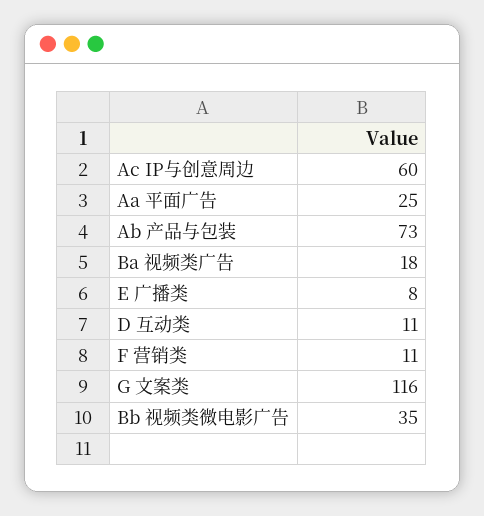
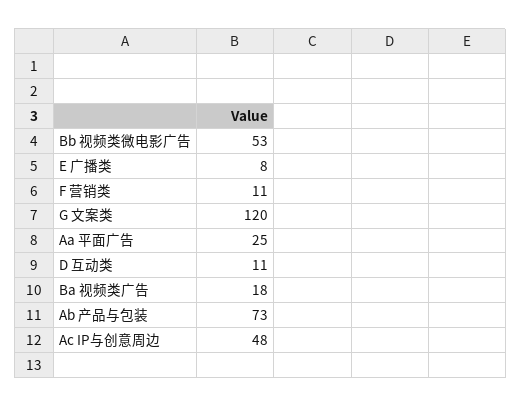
  {
-   "Ac IP与创意周边": 60,
+   "Ac IP与创意周边": 48,
    "Aa 平面广告": 25,
    "Ab 产品与包装": 73,
    "Ba 视频类广告": 18,
    "E 广播类": 8,
    "D 互动类": 11,
    "F 营销类": 11,
-   "G 文案类": 116,
+   "G 文案类": 120,
-   "Bb 视频类微电影广告": 35
+   "Bb 视频类微电影广告": 53
  }

